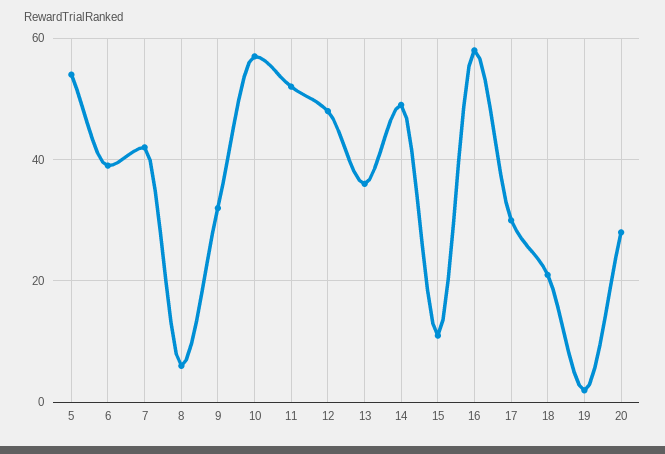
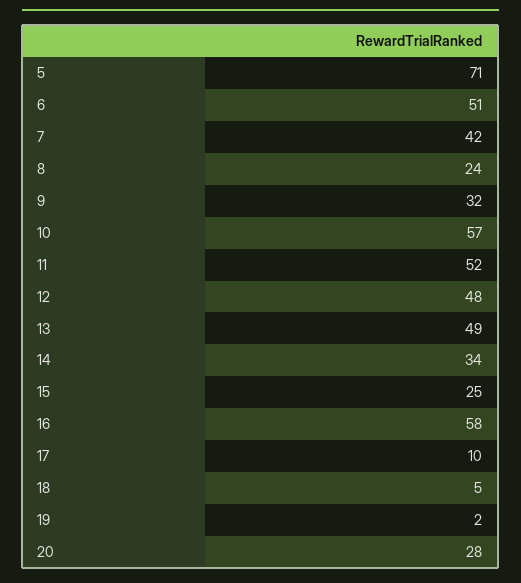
  {
-   "5": 55,
+   "5": 71,
-   "6": 40,
+   "6": 51,
    "7": 42,
-   "8": 5,
+   "8": 24,
    "9": 32,
    "10": 57,
    "11": 52,
    "12": 48,
-   "13": 35,
+   "13": 49,
-   "14": 50,
+   "14": 34,
-   "15": 10,
+   "15": 25,
    "16": 58,
-   "17": 30,
+   "17": 10,
-   "18": 20,
+   "18": 5,
    "19": 2,
    "20": 28
  }

